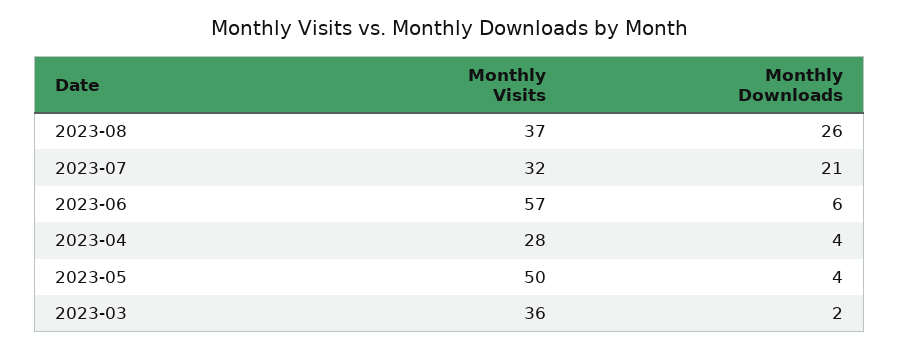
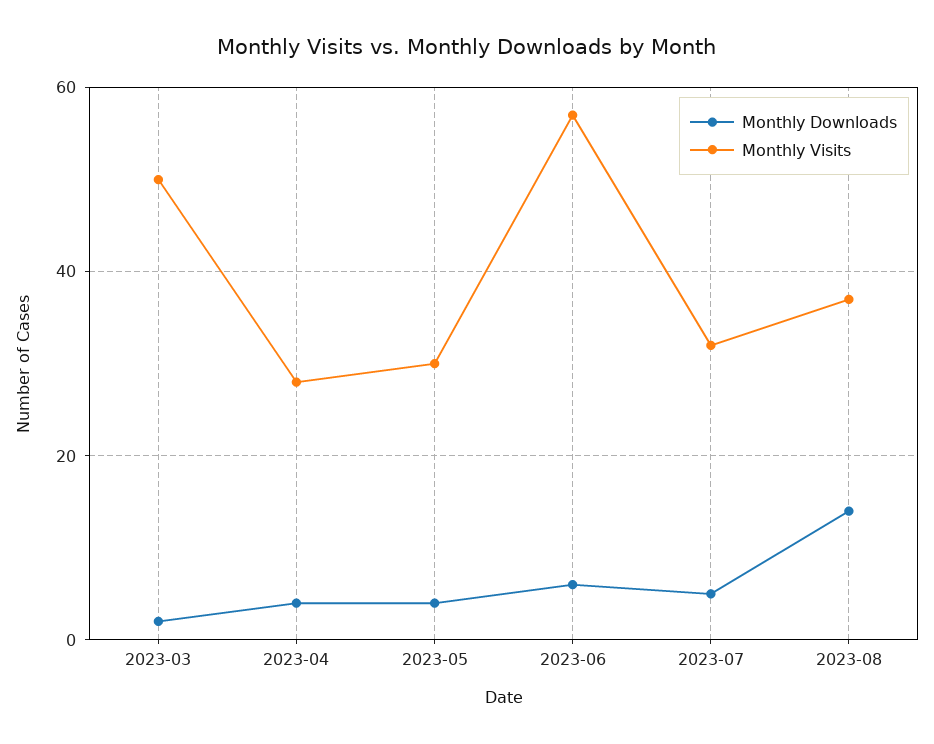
  {
    "Monthly Visits": {
      "2023-08": 37,
      "2023-07": 32,
      "2023-06": 57,
      "2023-04": 28,
-     "2023-05": 50,
+     "2023-05": 30,
-     "2023-03": 36
+     "2023-03": 50
    },
    "Monthly Downloads": {
-     "2023-08": 26,
+     "2023-08": 15,
-     "2023-07": 21,
+     "2023-07": 5,
      "2023-06": 6,
      "2023-04": 4,
      "2023-05": 4,
      "2023-03": 2
    }
  }

